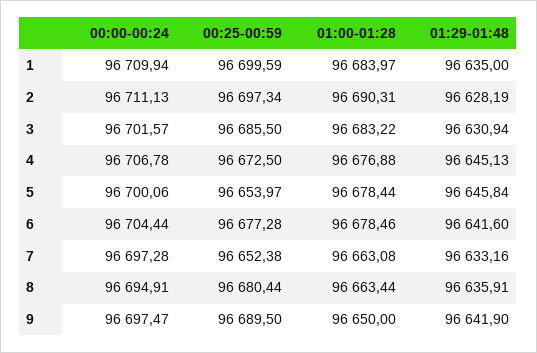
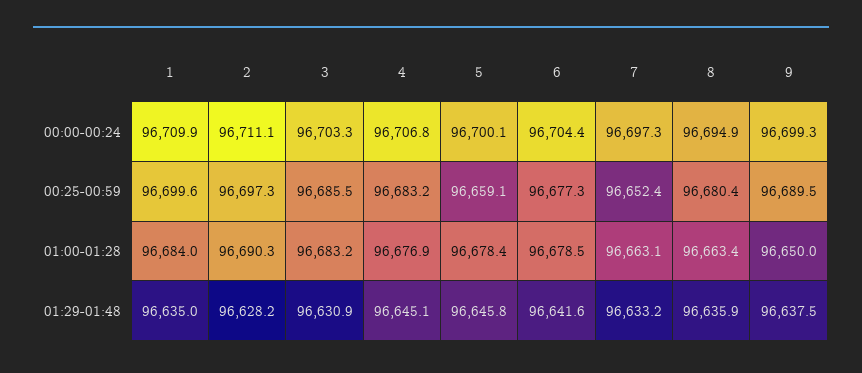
  {
    "00:00-00:24": {
      "1": 96709.94,
      "2": 96711.13,
-     "3": 96701.57,
+     "3": 96703.3,
      "4": 96706.78,
      "5": 96700.06,
      "6": 96704.44,
      "7": 96697.28,
      "8": 96694.91,
-     "9": 96697.47
+     "9": 96699.3
    },
    "00:25-00:59": {
      "1": 96699.59,
      "2": 96697.34,
      "3": 96685.5,
-     "4": 96672.5,
+     "4": 96683.2,
-     "5": 96653.97,
+     "5": 96659.1,
      "6": 96677.28,
      "7": 96652.38,
      "8": 96680.44,
      "9": 96689.5
    },
    "01:00-01:28": {
      "1": 96683.97,
      "2": 96690.31,
      "3": 96683.22,
      "4": 96676.88,
      "5": 96678.44,
      "6": 96678.46,
      "7": 96663.08,
      "8": 96663.44,
      "9": 96650
    },
    "01:29-01:48": {
      "1": 96635,
      "2": 96628.19,
      "3": 96630.94,
      "4": 96645.13,
      "5": 96645.84,
      "6": 96641.6,
      "7": 96633.16,
      "8": 96635.91,
-     "9": 96641.9
+     "9": 96637.5
    }
  }

